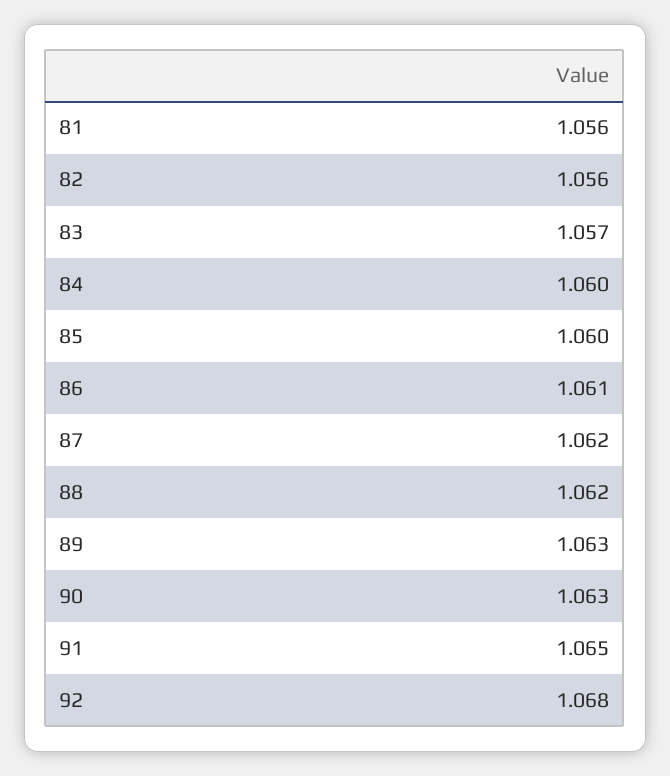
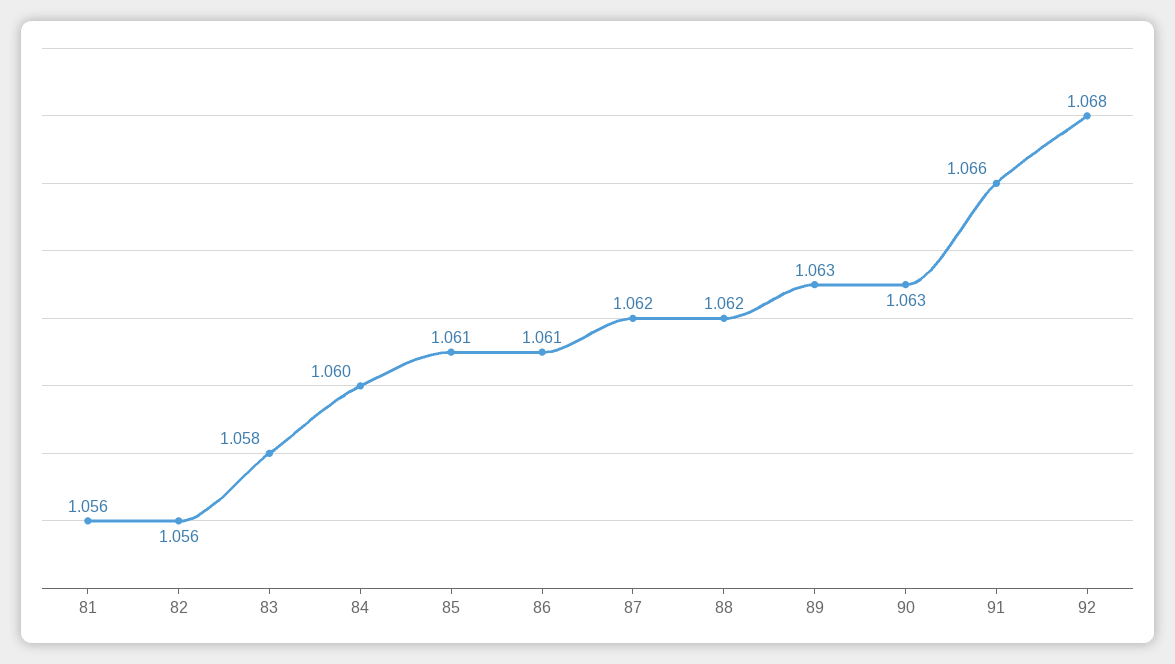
  {
    "81": 1.056,
    "82": 1.056,
-   "83": 1.057,
+   "83": 1.058,
    "84": 1.06,
-   "85": 1.06,
+   "85": 1.061,
    "86": 1.061,
    "87": 1.062,
    "88": 1.062,
    "89": 1.063,
    "90": 1.063,
-   "91": 1.065,
+   "91": 1.066,
    "92": 1.068
  }

